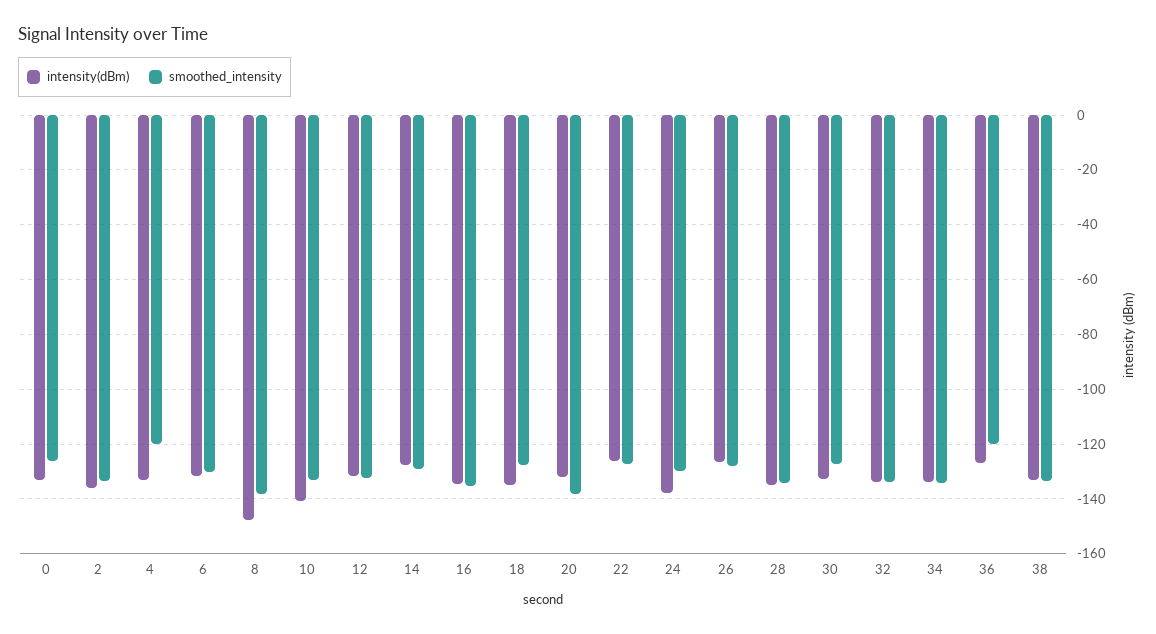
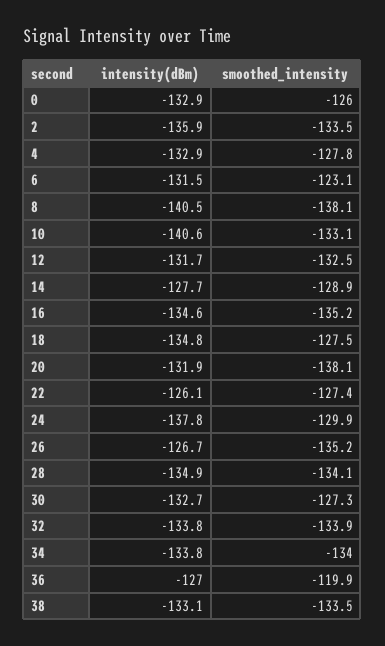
  {
    "intensity(dBm)": {
      "0": -132.9,
      "2": -135.9,
      "4": -132.9,
      "6": -131.5,
-     "8": -147.5,
+     "8": -140.5,
      "10": -140.6,
      "12": -131.7,
      "14": -127.7,
      "16": -134.6,
      "18": -134.8,
      "20": -131.9,
      "22": -126.1,
      "24": -137.8,
      "26": -126.7,
      "28": -134.9,
      "30": -132.7,
      "32": -133.8,
      "34": -133.8,
      "36": -127,
      "38": -133.1
    },
    "smoothed_intensity": {
      "0": -126,
      "2": -133.5,
-     "4": -120,
+     "4": -127.8,
-     "6": -130,
+     "6": -123.1,
      "8": -138.1,
      "10": -133.1,
      "12": -132.5,
      "14": -128.9,
      "16": -135.2,
      "18": -127.5,
      "20": -138.1,
      "22": -127.4,
      "24": -129.9,
-     "26": -127.5,
+     "26": -135.2,
      "28": -134.1,
      "30": -127.3,
      "32": -133.9,
      "34": -134,
      "36": -119.9,
      "38": -133.5
    }
  }

